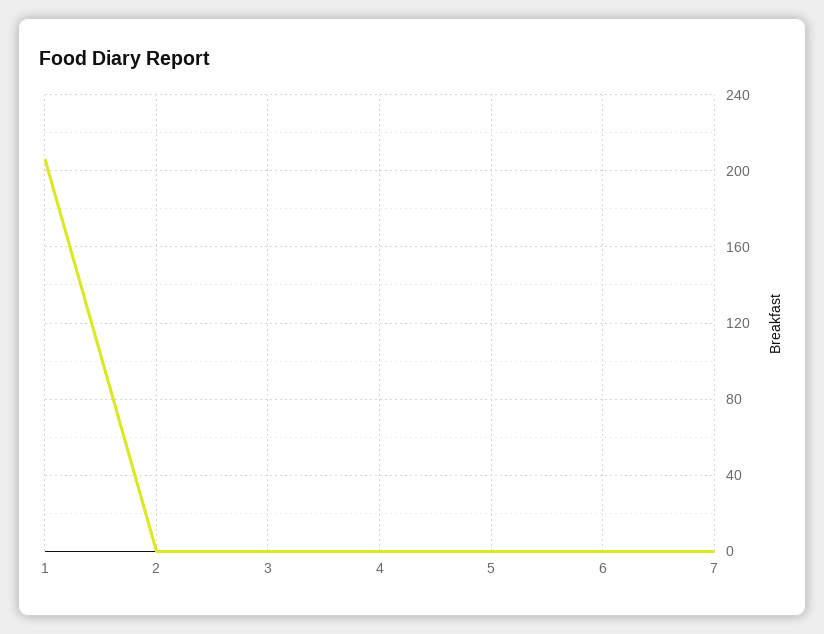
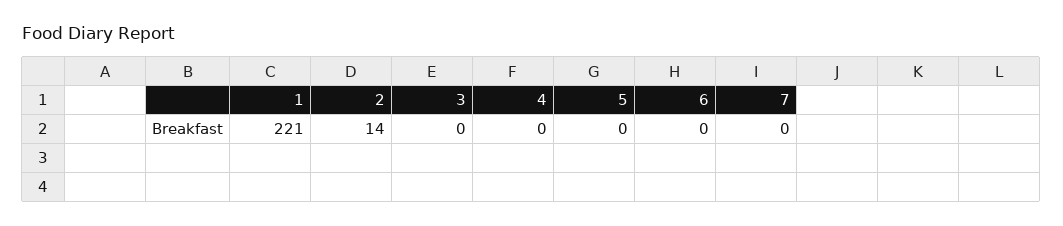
  {
-   "1": 205,
+   "1": 221,
-   "2": 0,
+   "2": 14,
    "3": 0,
    "4": 0,
    "5": 0,
    "6": 0,
    "7": 0
  }

